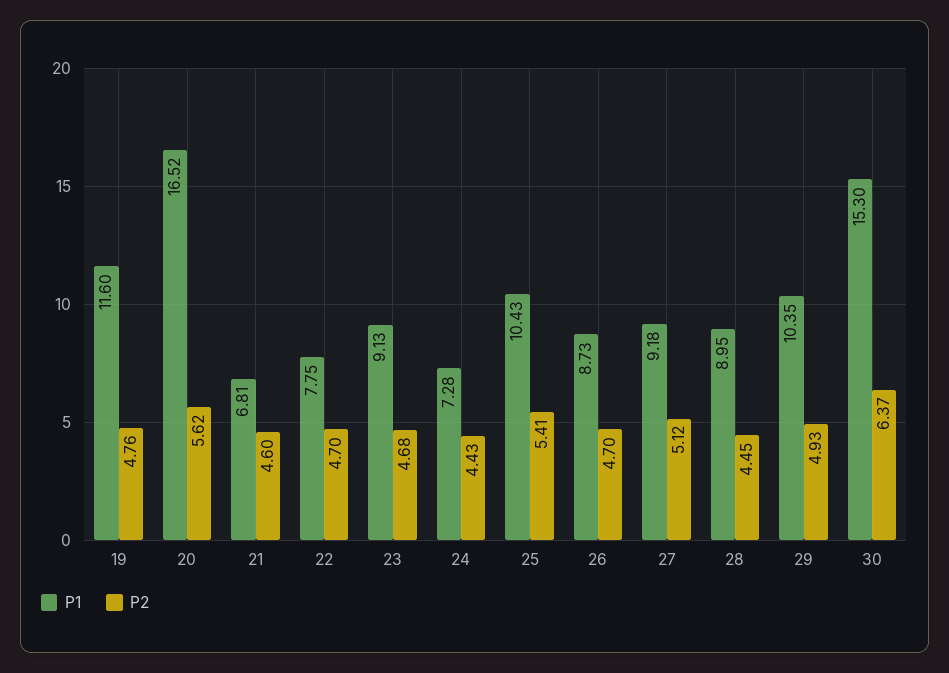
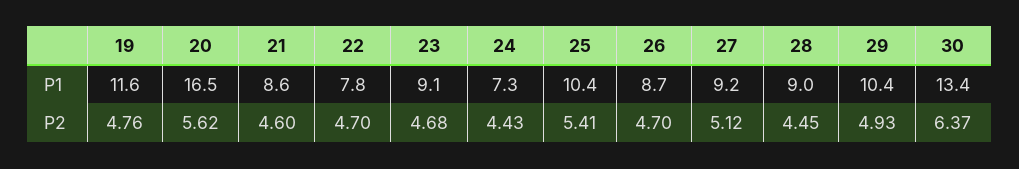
  {
    "P1": {
      "19": 11.6,
      "20": 16.52,
-     "21": 6.81,
+     "21": 8.6,
      "22": 7.75,
      "23": 9.13,
      "24": 7.28,
      "25": 10.43,
      "26": 8.73,
      "27": 9.18,
      "28": 8.95,
      "29": 10.35,
-     "30": 15.3
+     "30": 13.4
    },
    "P2": {
      "19": 4.76,
      "20": 5.62,
      "21": 4.6,
      "22": 4.7,
      "23": 4.68,
      "24": 4.43,
      "25": 5.41,
      "26": 4.7,
      "27": 5.12,
      "28": 4.45,
      "29": 4.93,
      "30": 6.37
    }
  }

